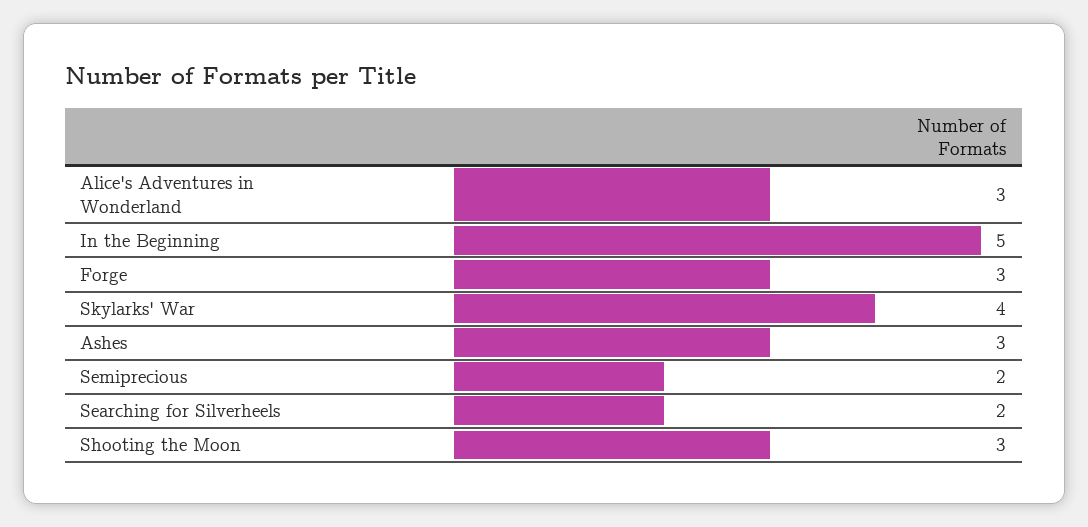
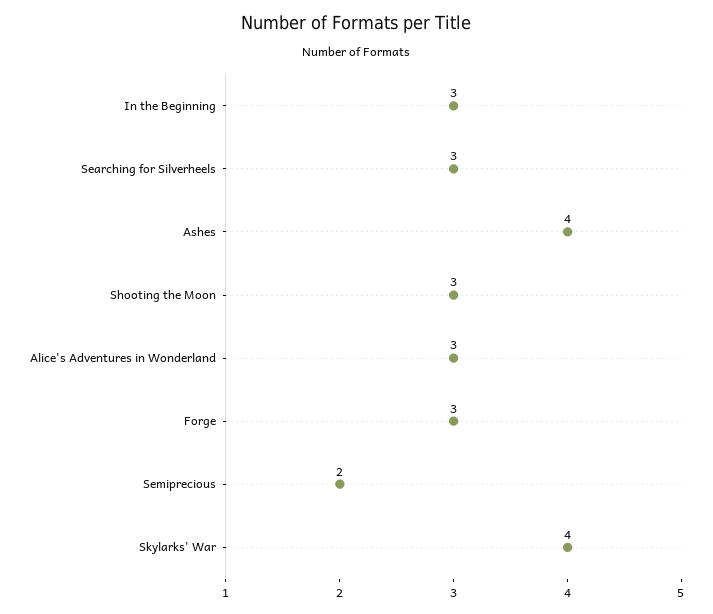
  {
    "Alice's Adventures in Wonderland": 3,
-   "In the Beginning": 5,
+   "In the Beginning": 3,
    "Forge": 3,
    "Skylarks' War": 4,
-   "Ashes": 3,
+   "Ashes": 4,
    "Semiprecious": 2,
-   "Searching for Silverheels": 2,
+   "Searching for Silverheels": 3,
    "Shooting the Moon": 3
  }

